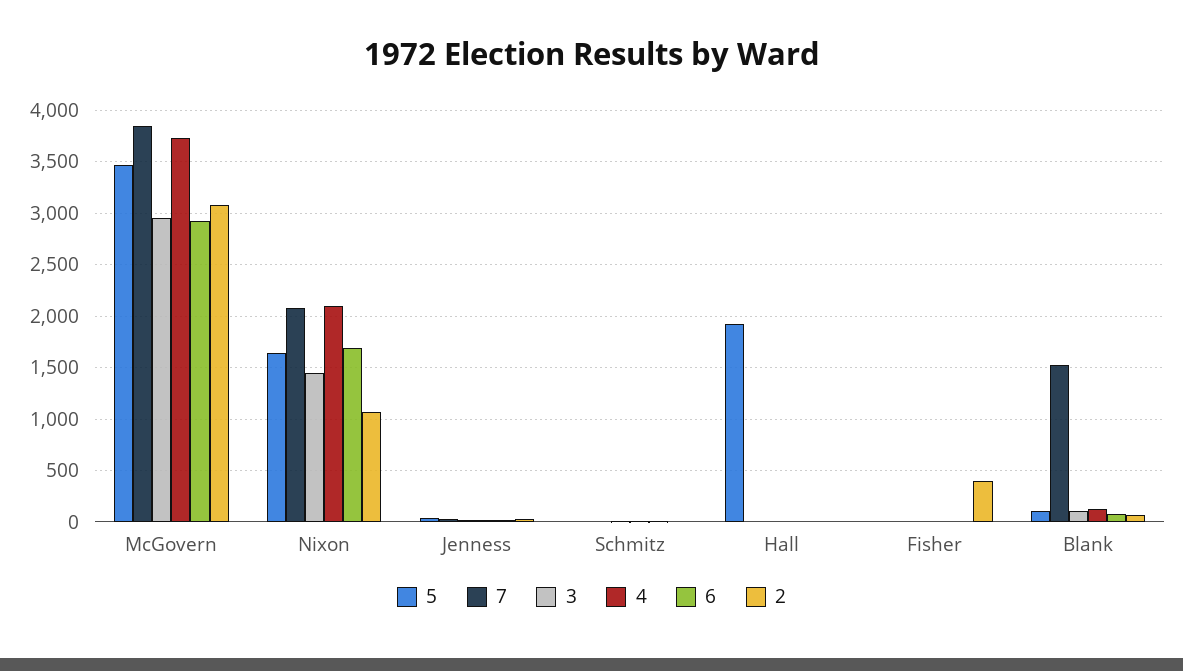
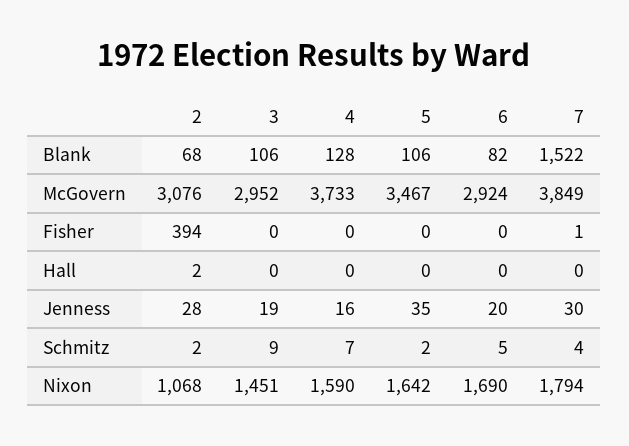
  {
    "5": {
      "McGovern": 3467,
      "Nixon": 1642,
      "Jenness": 35,
      "Schmitz": 2,
-     "Hall": 1900,
+     "Hall": 0,
      "Fisher": 0,
      "Blank": 106
    },
    "7": {
      "McGovern": 3849,
-     "Nixon": 2100,
+     "Nixon": 1794,
      "Jenness": 30,
      "Schmitz": 4,
      "Hall": 0,
      "Fisher": 1,
      "Blank": 1522
    },
    "3": {
      "McGovern": 2952,
      "Nixon": 1451,
      "Jenness": 19,
      "Schmitz": 9,
      "Hall": 0,
      "Fisher": 0,
      "Blank": 106
    },
    "4": {
      "McGovern": 3733,
-     "Nixon": 2100,
+     "Nixon": 1590,
      "Jenness": 16,
      "Schmitz": 7,
      "Hall": 0,
      "Fisher": 0,
      "Blank": 128
    },
    "6": {
      "McGovern": 2924,
      "Nixon": 1690,
      "Jenness": 20,
      "Schmitz": 5,
      "Hall": 0,
      "Fisher": 0,
      "Blank": 82
    },
    "2": {
      "McGovern": 3076,
      "Nixon": 1068,
      "Jenness": 28,
      "Schmitz": 2,
      "Hall": 2,
      "Fisher": 394,
      "Blank": 68
    }
  }

